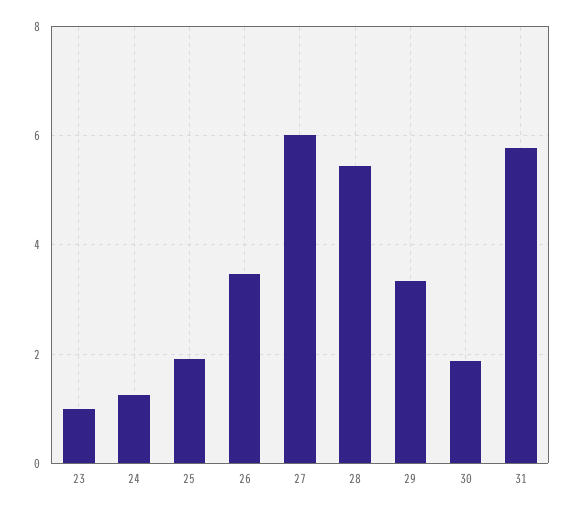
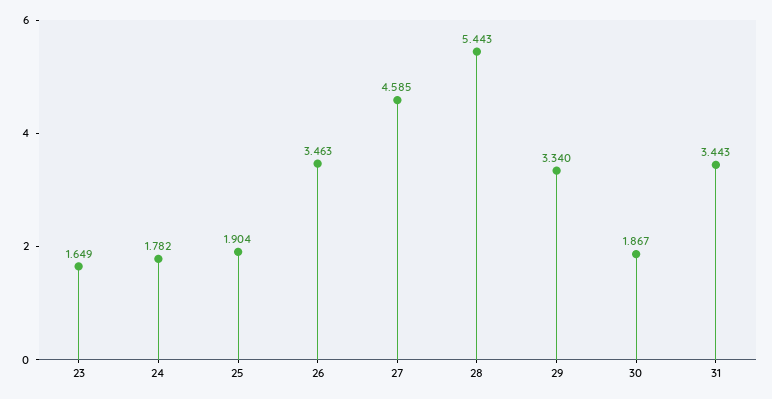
  {
-   "23": 1,
+   "23": 1.649,
-   "24": 1.2,
+   "24": 1.782,
    "25": 1.904,
    "26": 3.463,
-   "27": 6,
+   "27": 4.585,
    "28": 5.443,
    "29": 3.34,
    "30": 1.867,
-   "31": 5.8
+   "31": 3.443
  }

